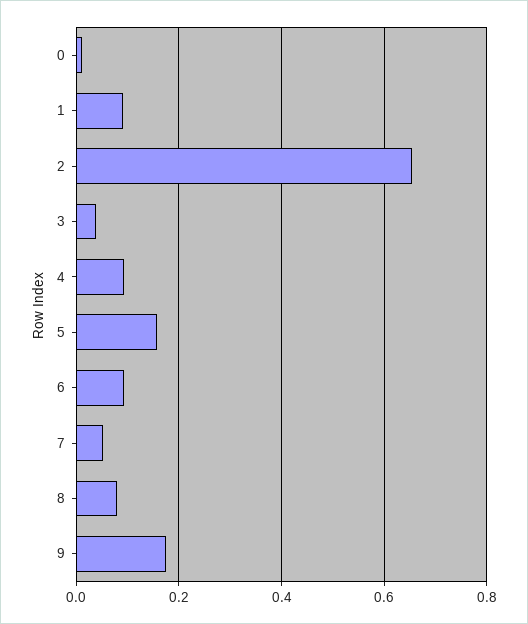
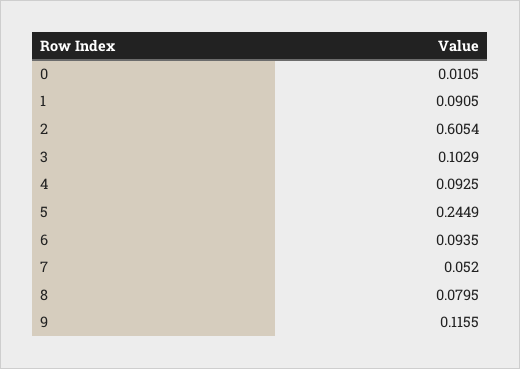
  {
    "0": 0.0105,
    "1": 0.0905,
-   "2": 0.66,
+   "2": 0.6054,
-   "3": 0.04,
+   "3": 0.1029,
    "4": 0.0925,
-   "5": 0.16,
+   "5": 0.2449,
    "6": 0.0935,
    "7": 0.052,
    "8": 0.0795,
-   "9": 0.18
+   "9": 0.1155
  }

